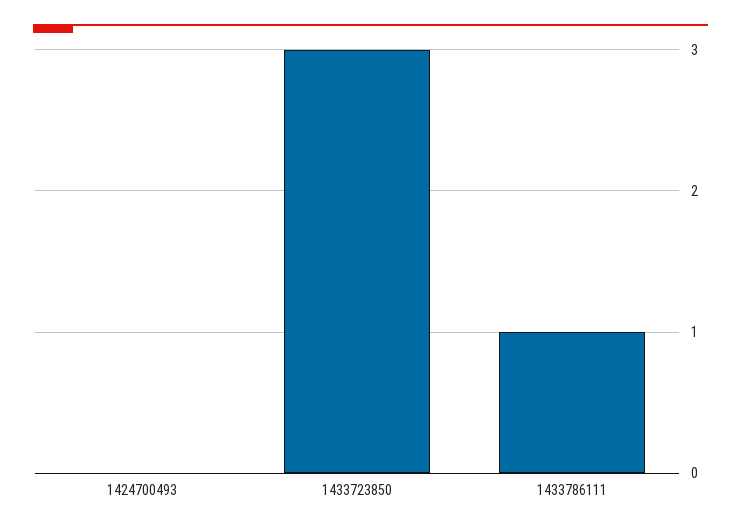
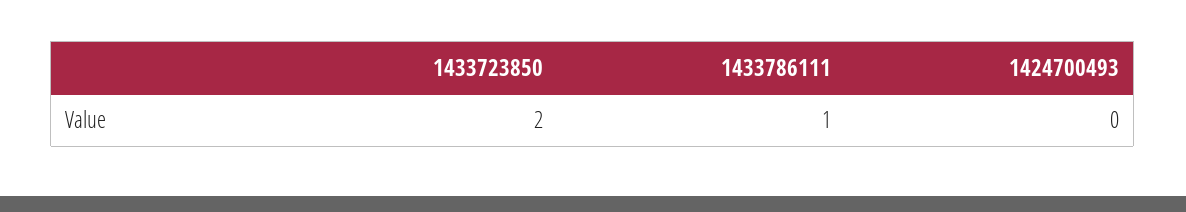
  {
    "1424700493": 0,
-   "1433723850": 3,
+   "1433723850": 2,
    "1433786111": 1
  }

